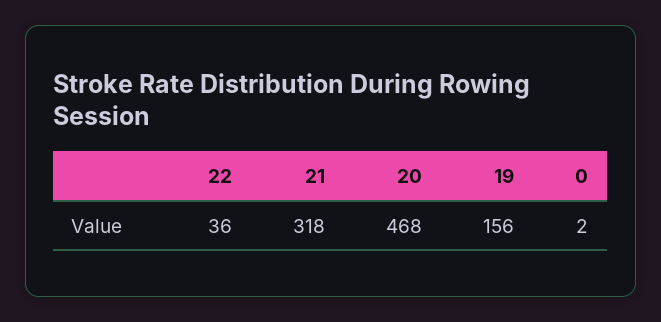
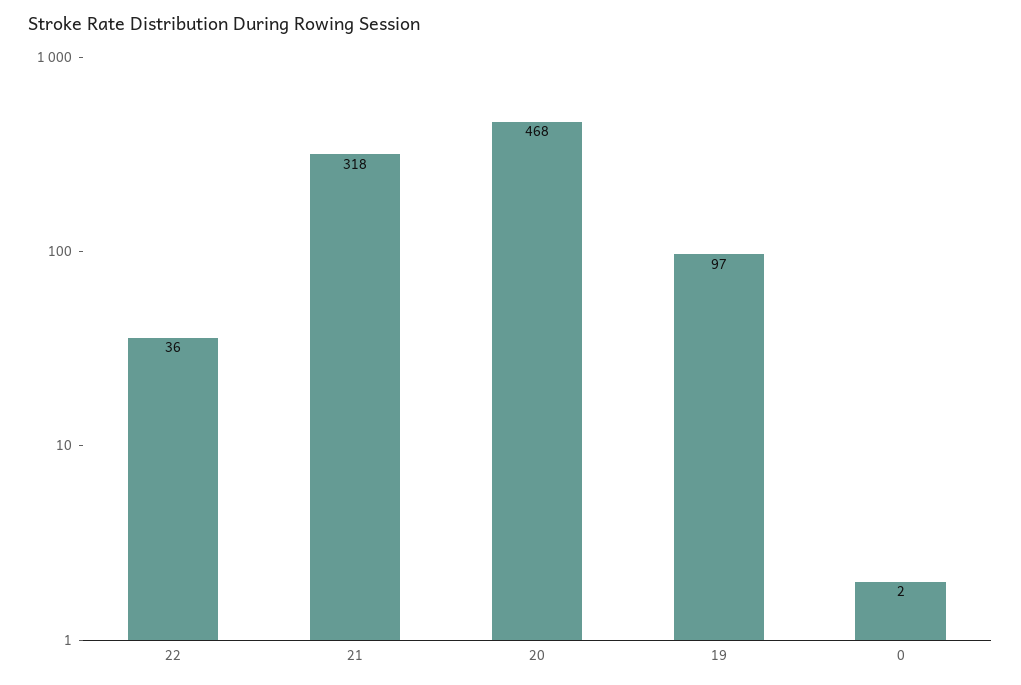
  {
    "22": 36,
    "21": 318,
    "20": 468,
-   "19": 156,
+   "19": 97,
    "0": 2
  }

